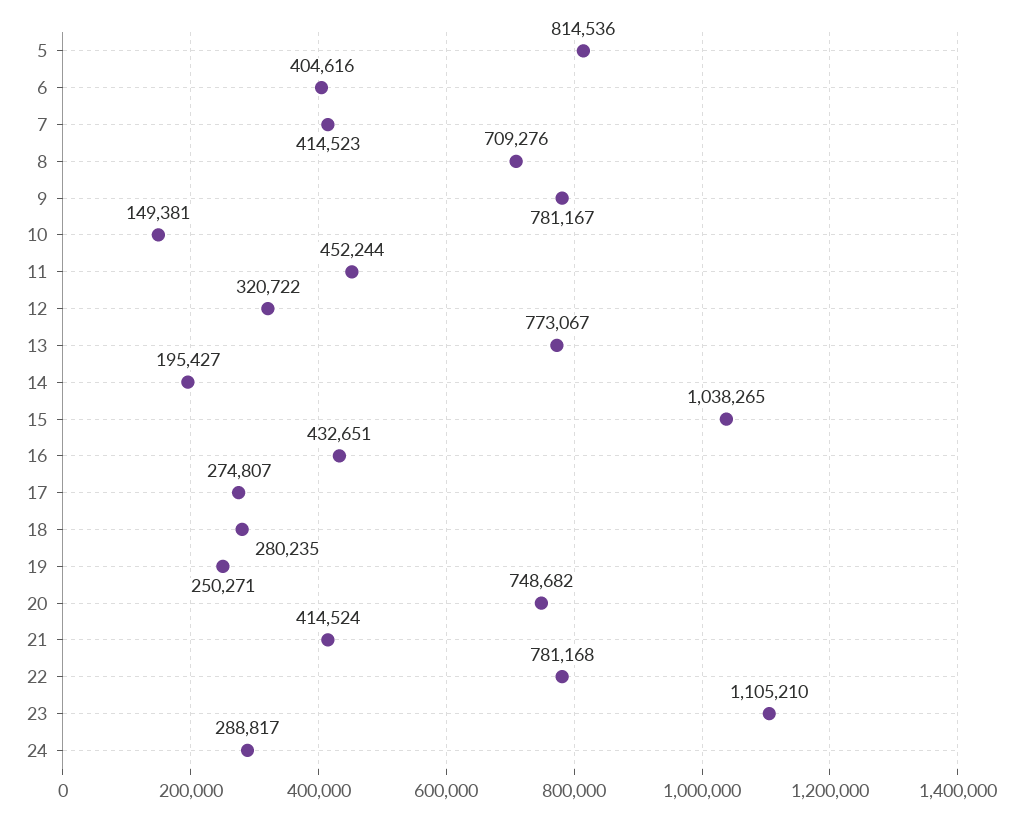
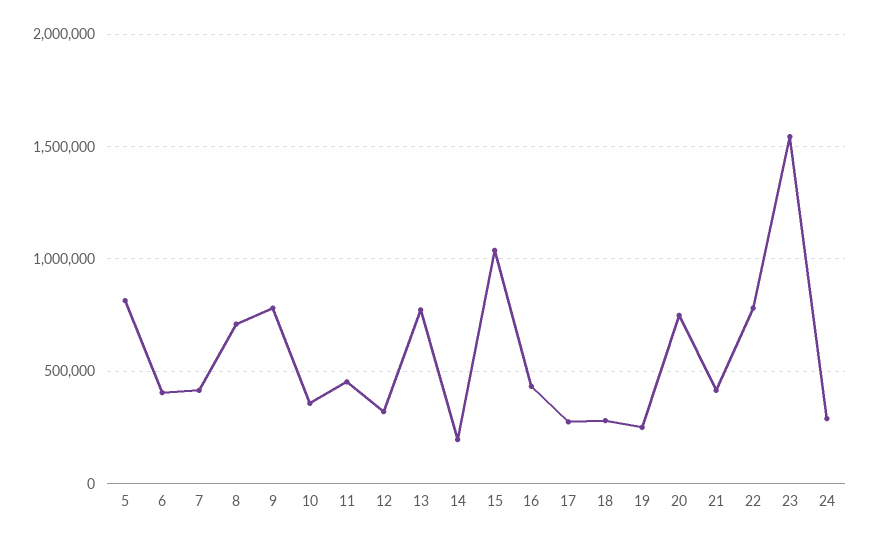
  {
    "5": 814536,
    "6": 404616,
    "7": 414523,
    "8": 709276,
    "9": 781167,
-   "10": 149381,
+   "10": 350000,
    "11": 452244,
    "12": 320722,
    "13": 773067,
    "14": 195427,
    "15": 1038265,
    "16": 432651,
    "17": 274807,
    "18": 280235,
    "19": 250271,
    "20": 748682,
    "21": 414524,
    "22": 781168,
-   "23": 1105210,
+   "23": 1550000,
    "24": 288817
  }

